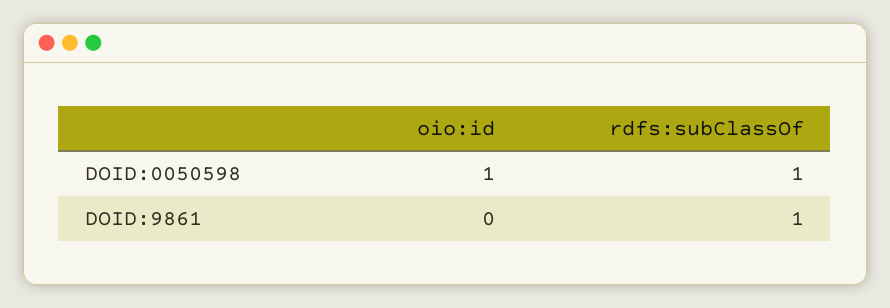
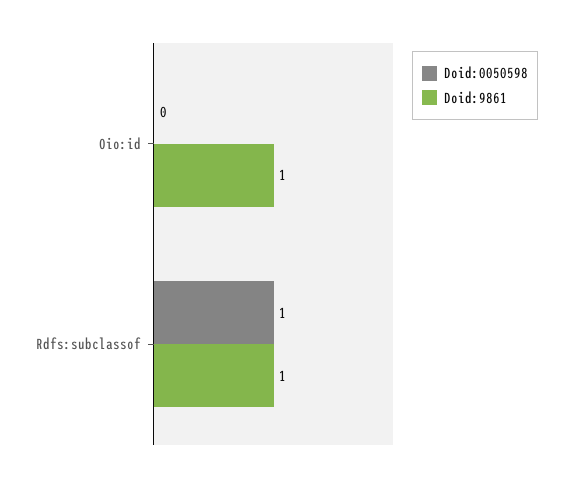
  {
    "DOID:0050598": {
-     "oio:id": 1,
+     "oio:id": 0,
      "rdfs:subClassOf": 1
    },
    "DOID:9861": {
-     "oio:id": 0,
+     "oio:id": 1,
      "rdfs:subClassOf": 1
    }
  }

